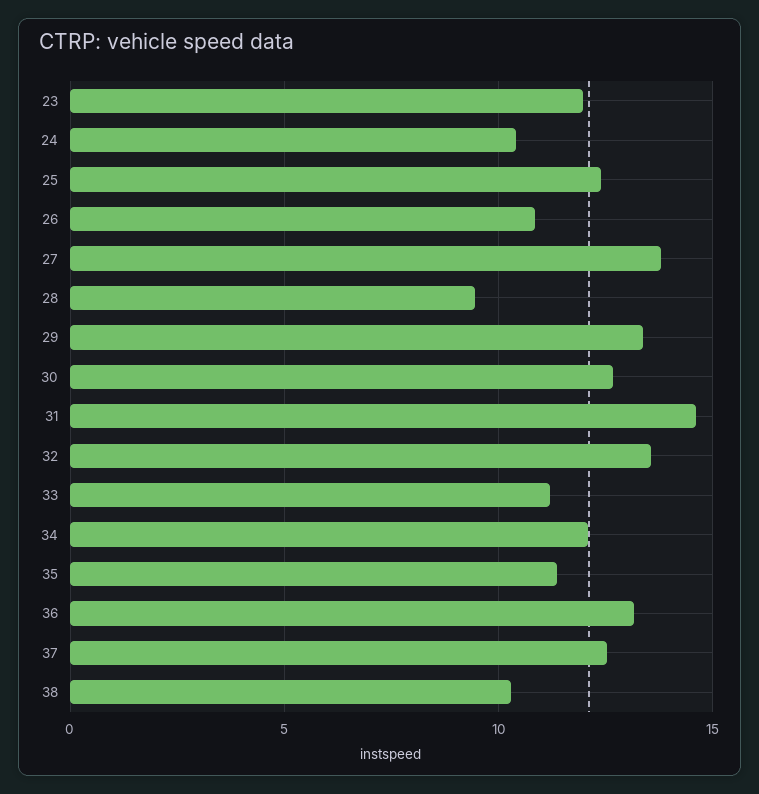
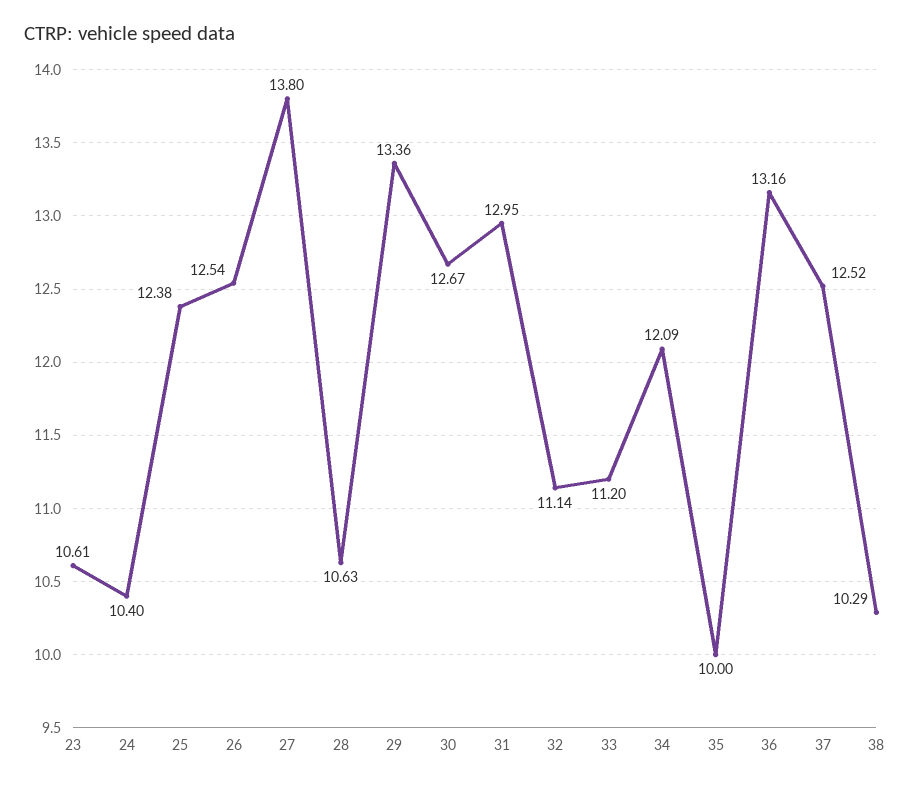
  {
-   "23": 12,
+   "23": 10.61,
    "24": 10.4,
    "25": 12.38,
-   "26": 11,
+   "26": 12.54,
    "27": 13.8,
-   "28": 9.5,
+   "28": 10.63,
    "29": 13.36,
    "30": 12.67,
-   "31": 14.5,
+   "31": 12.95,
-   "32": 13.5,
+   "32": 11.14,
    "33": 11.2,
    "34": 12.09,
-   "35": 11.5,
+   "35": 10,
    "36": 13.16,
    "37": 12.52,
    "38": 10.29
  }

